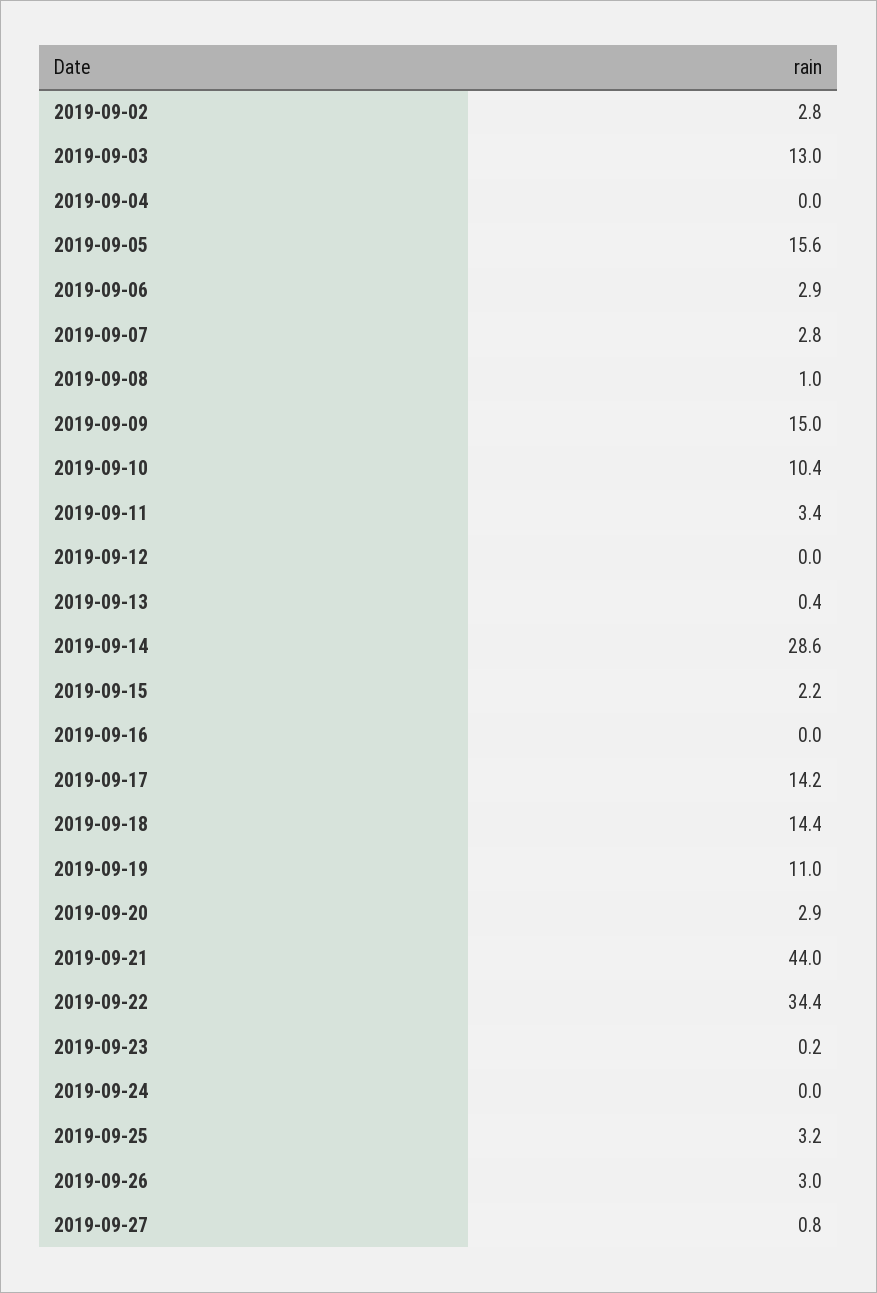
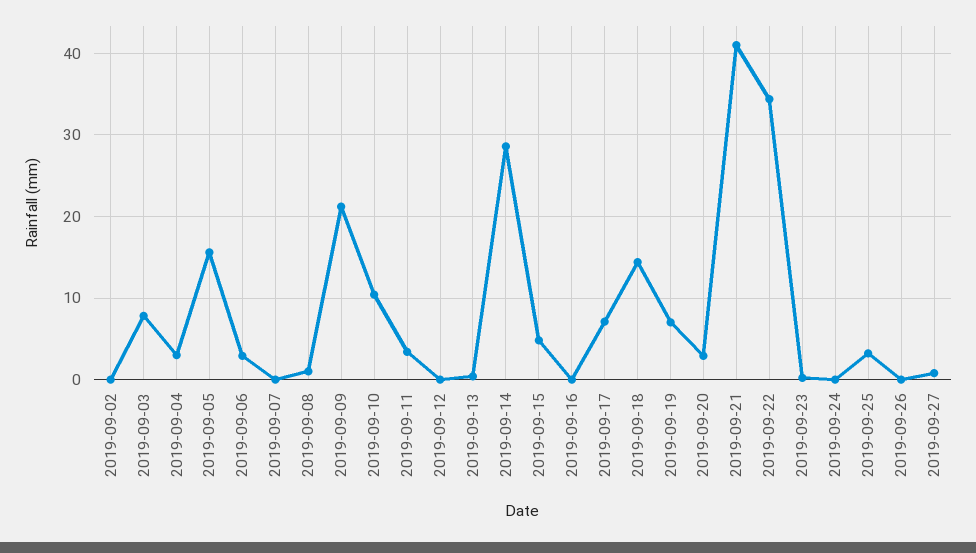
  {
-   "2019-09-02": 2.8,
+   "2019-09-02": 0,
-   "2019-09-03": 13,
+   "2019-09-03": 8,
-   "2019-09-04": 0,
+   "2019-09-04": 3,
    "2019-09-05": 15.6,
    "2019-09-06": 2.9,
-   "2019-09-07": 2.8,
+   "2019-09-07": 0,
    "2019-09-08": 1,
-   "2019-09-09": 15,
+   "2019-09-09": 21,
    "2019-09-10": 10.4,
    "2019-09-11": 3.4,
    "2019-09-12": 0,
    "2019-09-13": 0.4,
    "2019-09-14": 28.6,
-   "2019-09-15": 2.2,
+   "2019-09-15": 5,
    "2019-09-16": 0,
-   "2019-09-17": 14.2,
+   "2019-09-17": 7,
    "2019-09-18": 14.4,
-   "2019-09-19": 11,
+   "2019-09-19": 7,
    "2019-09-20": 2.9,
-   "2019-09-21": 44,
+   "2019-09-21": 41,
    "2019-09-22": 34.4,
    "2019-09-23": 0.2,
    "2019-09-24": 0,
    "2019-09-25": 3.2,
-   "2019-09-26": 3,
+   "2019-09-26": 0,
    "2019-09-27": 0.8
  }

